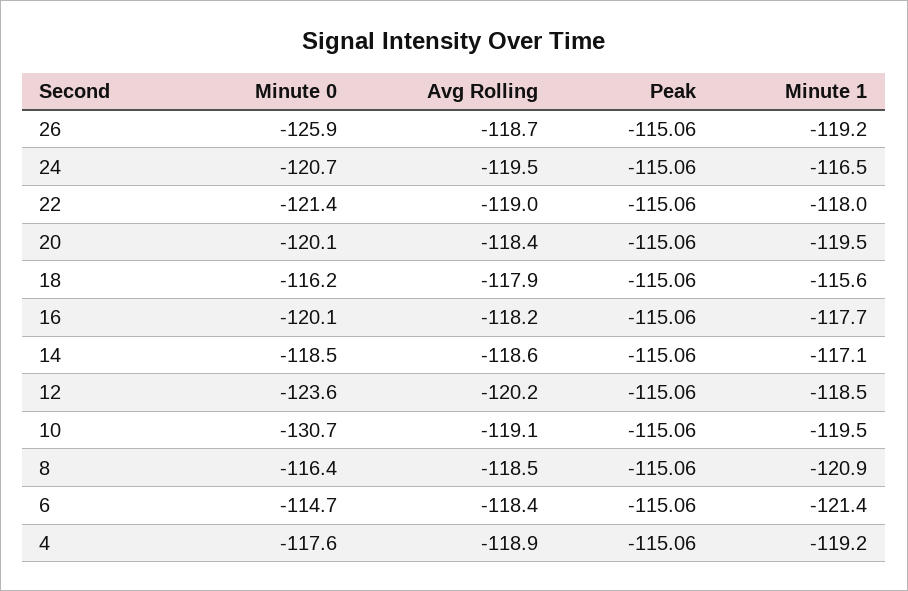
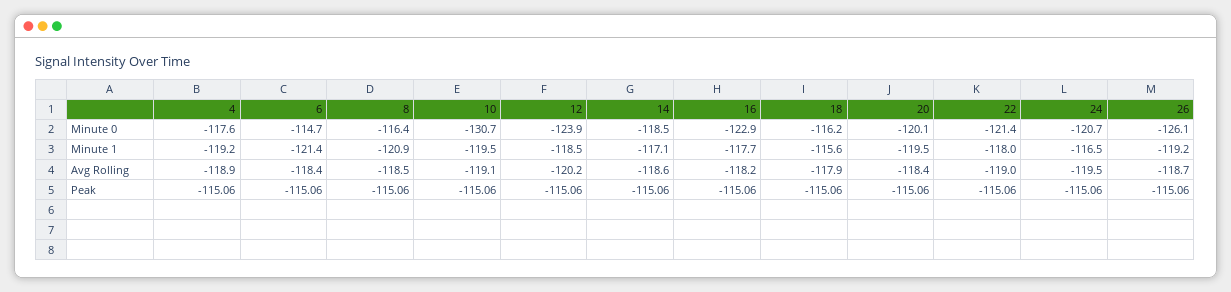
  {
    "Minute 0": {
-     "26": -125.9,
+     "26": -126.1,
      "24": -120.7,
      "22": -121.4,
      "20": -120.1,
      "18": -116.2,
-     "16": -120.1,
+     "16": -122.9,
      "14": -118.5,
-     "12": -123.6,
+     "12": -123.9,
      "10": -130.7,
      "8": -116.4,
      "6": -114.7,
      "4": -117.6
    },
    "Avg Rolling": {
      "26": -118.7,
      "24": -119.5,
      "22": -119,
      "20": -118.4,
      "18": -117.9,
      "16": -118.2,
      "14": -118.6,
      "12": -120.2,
      "10": -119.1,
      "8": -118.5,
      "6": -118.4,
      "4": -118.9
    },
    "Peak": {
      "26": -115.06,
      "24": -115.06,
      "22": -115.06,
      "20": -115.06,
      "18": -115.06,
      "16": -115.06,
      "14": -115.06,
      "12": -115.06,
      "10": -115.06,
      "8": -115.06,
      "6": -115.06,
      "4": -115.06
    },
    "Minute 1": {
      "26": -119.2,
      "24": -116.5,
      "22": -118,
      "20": -119.5,
      "18": -115.6,
      "16": -117.7,
      "14": -117.1,
      "12": -118.5,
      "10": -119.5,
      "8": -120.9,
      "6": -121.4,
      "4": -119.2
    }
  }

